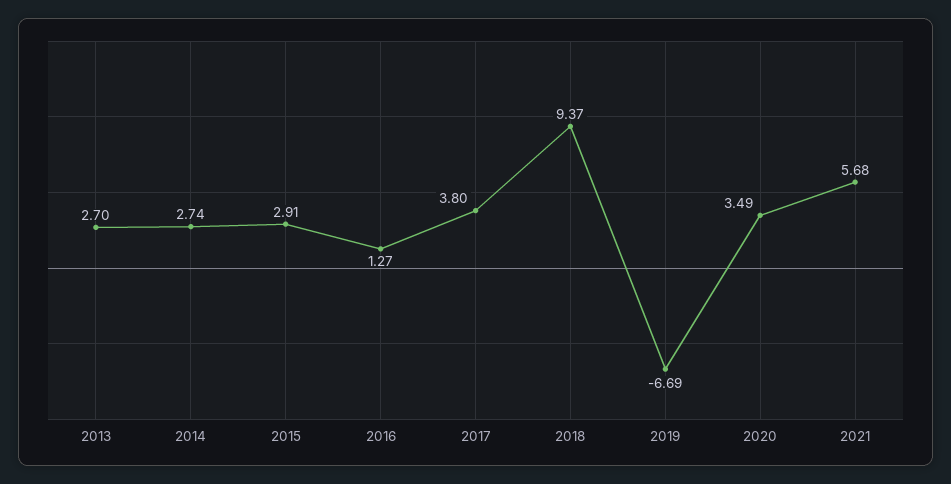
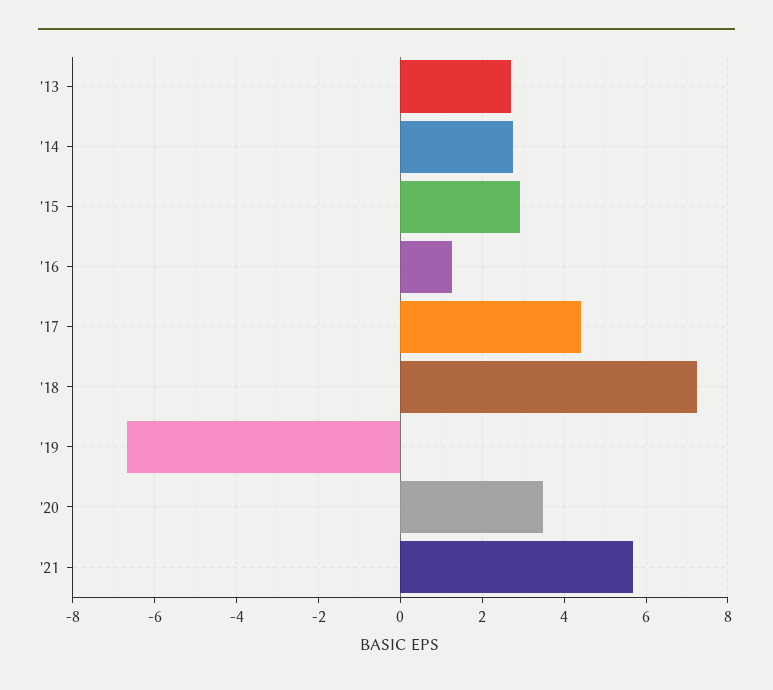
  {
    "2013": 2.7,
    "2014": 2.74,
    "2015": 2.91,
    "2016": 1.27,
-   "2017": 3.8,
+   "2017": 4.4,
-   "2018": 9.37,
+   "2018": 7.2,
    "2019": -6.69,
    "2020": 3.49,
    "2021": 5.68
  }

